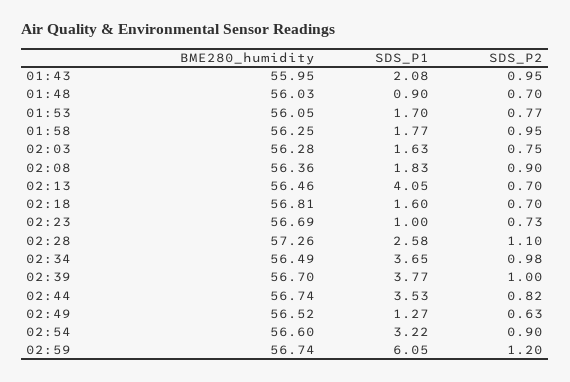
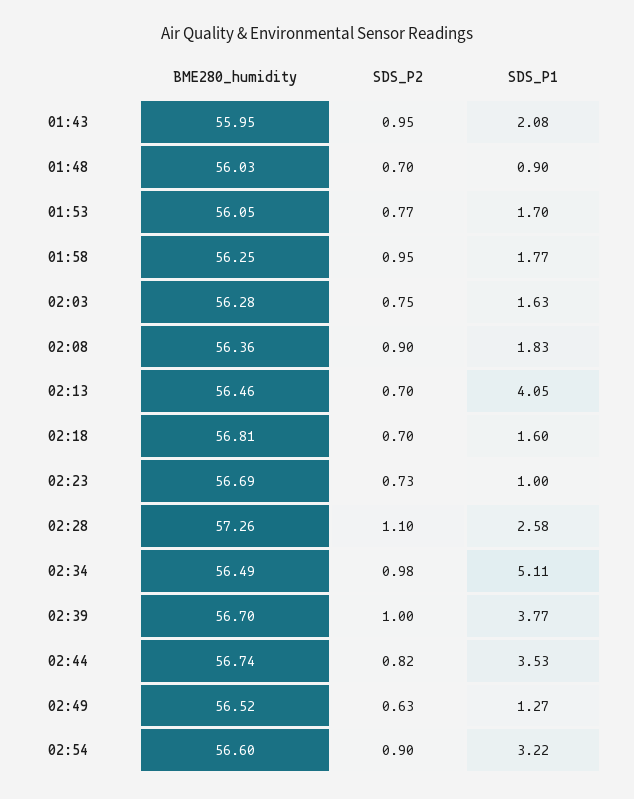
  {
    "BME280_humidity": {
      "01:43": 55.95,
      "01:48": 56.03,
      "01:53": 56.05,
      "01:58": 56.25,
      "02:03": 56.28,
      "02:08": 56.36,
      "02:13": 56.46,
      "02:18": 56.81,
      "02:23": 56.69,
      "02:28": 57.26,
      "02:34": 56.49,
      "02:39": 56.7,
      "02:44": 56.74,
      "02:49": 56.52,
-     "02:54": 56.6,
+     "02:54": 56.6
-     "02:59": 56.74
    },
    "SDS_P1": {
      "01:43": 2.08,
      "01:48": 0.9,
      "01:53": 1.7,
      "01:58": 1.77,
      "02:03": 1.63,
      "02:08": 1.83,
      "02:13": 4.05,
      "02:18": 1.6,
      "02:23": 1,
      "02:28": 2.58,
-     "02:34": 3.65,
+     "02:34": 5.11,
      "02:39": 3.77,
      "02:44": 3.53,
      "02:49": 1.27,
-     "02:54": 3.22,
+     "02:54": 3.22
-     "02:59": 6.05
    },
    "SDS_P2": {
      "01:43": 0.95,
      "01:48": 0.7,
      "01:53": 0.77,
      "01:58": 0.95,
      "02:03": 0.75,
      "02:08": 0.9,
      "02:13": 0.7,
      "02:18": 0.7,
      "02:23": 0.73,
      "02:28": 1.1,
      "02:34": 0.98,
      "02:39": 1,
      "02:44": 0.82,
      "02:49": 0.63,
-     "02:54": 0.9,
+     "02:54": 0.9
-     "02:59": 1.2
    }
  }

